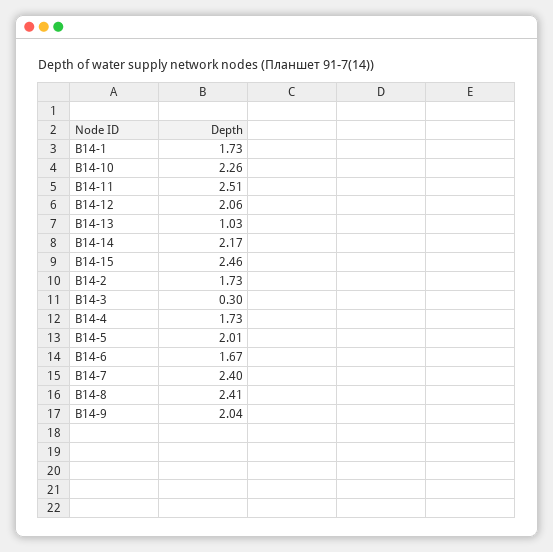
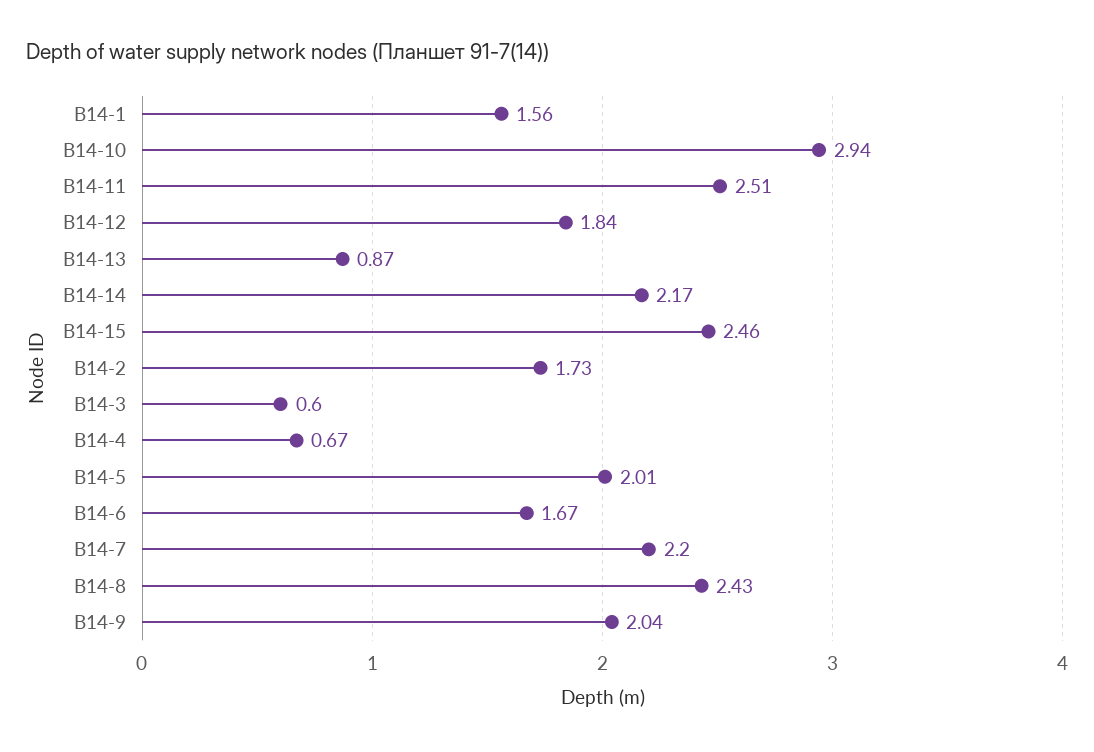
  {
-   "В14-1": 1.73,
+   "В14-1": 1.56,
-   "В14-10": 2.26,
+   "В14-10": 2.94,
    "В14-11": 2.51,
-   "В14-12": 2.06,
+   "В14-12": 1.84,
-   "В14-13": 1.03,
+   "В14-13": 0.87,
    "В14-14": 2.17,
    "В14-15": 2.46,
    "В14-2": 1.73,
-   "В14-3": 0.3,
+   "В14-3": 0.6,
-   "В14-4": 1.73,
+   "В14-4": 0.67,
    "В14-5": 2.01,
    "В14-6": 1.67,
-   "В14-7": 2.4,
+   "В14-7": 2.2,
-   "В14-8": 2.41,
+   "В14-8": 2.43,
    "В14-9": 2.04
  }

